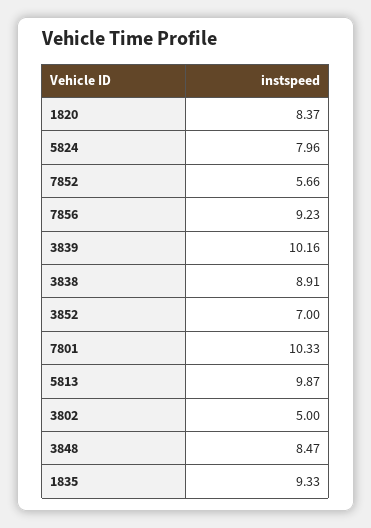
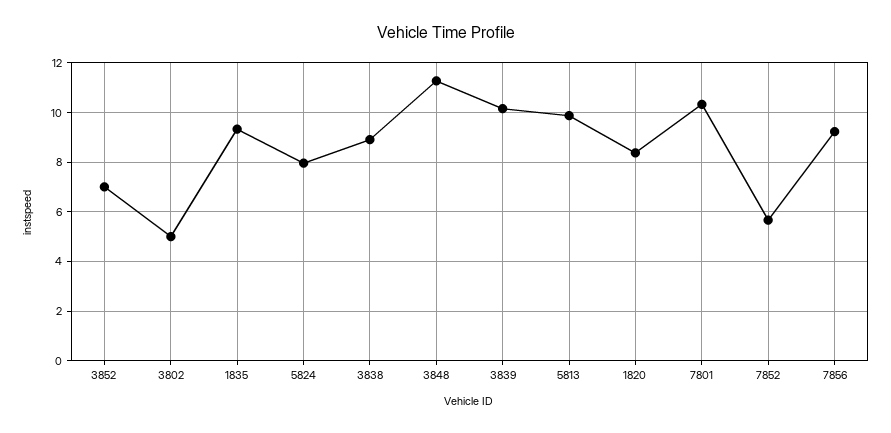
  {
    "1820": 8.37,
    "5824": 7.96,
    "7852": 5.66,
    "7856": 9.23,
    "3839": 10.16,
    "3838": 8.91,
    "3852": 7,
    "7801": 10.33,
    "5813": 9.87,
    "3802": 5,
-   "3848": 8.47,
+   "3848": 11.25,
    "1835": 9.33
  }

